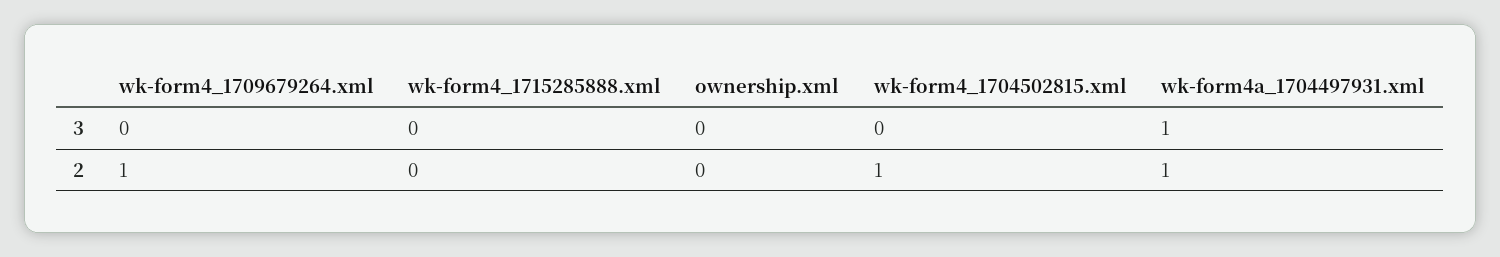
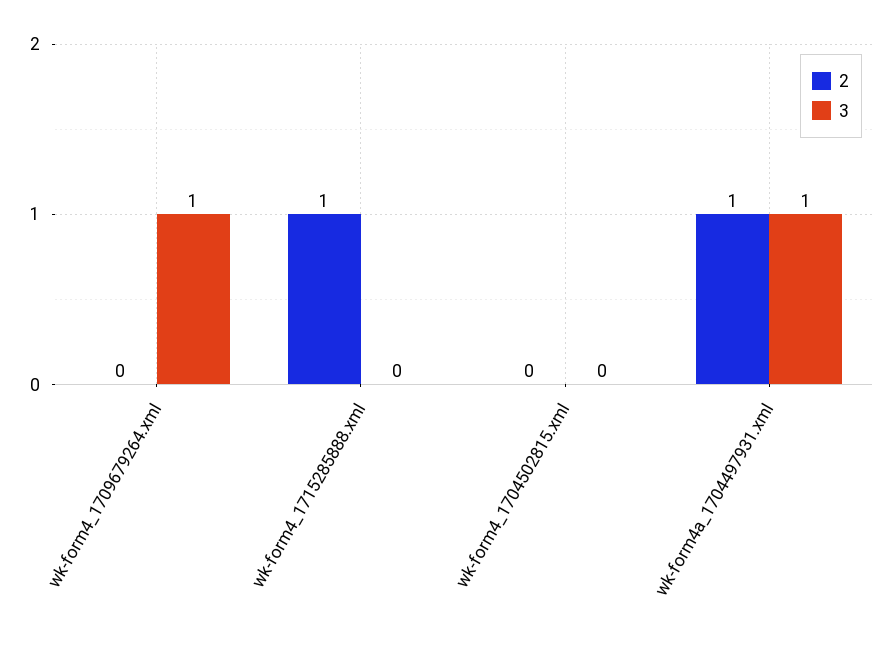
  {
    "3": {
-     "wk-form4_1709679264.xml": 0,
+     "wk-form4_1709679264.xml": 1,
      "wk-form4_1715285888.xml": 0,
-     "ownership.xml": 0,
      "wk-form4_1704502815.xml": 0,
      "wk-form4a_1704497931.xml": 1
    },
    "2": {
-     "wk-form4_1709679264.xml": 1,
+     "wk-form4_1709679264.xml": 0,
-     "wk-form4_1715285888.xml": 0,
+     "wk-form4_1715285888.xml": 1,
-     "ownership.xml": 0,
-     "wk-form4_1704502815.xml": 1,
+     "wk-form4_1704502815.xml": 0,
      "wk-form4a_1704497931.xml": 1
    }
  }

